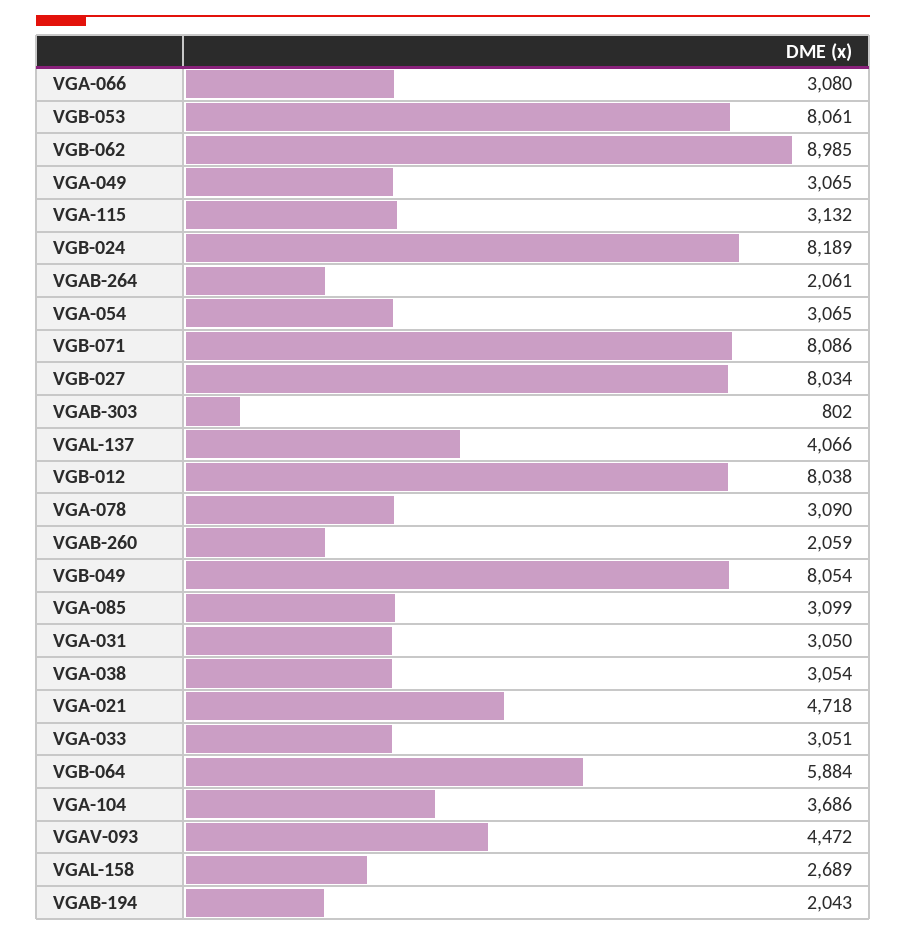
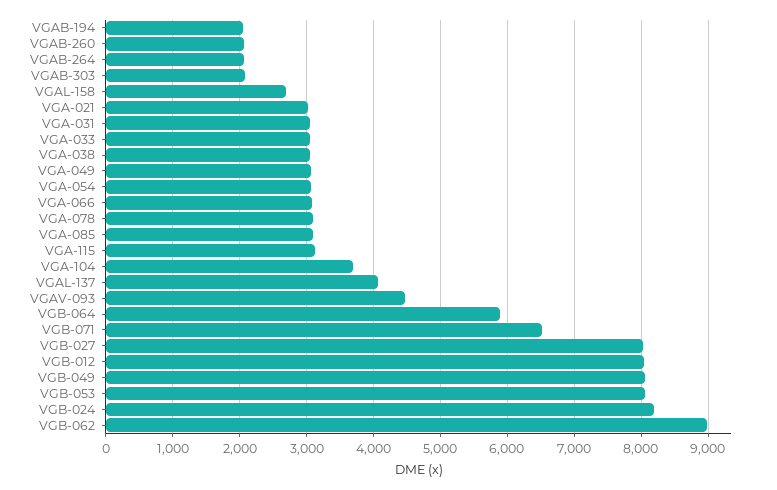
  {
    "VGA-066": 3080,
    "VGB-053": 8061,
    "VGB-062": 8985,
    "VGA-049": 3065,
    "VGA-115": 3132,
    "VGB-024": 8189,
    "VGAB-264": 2061,
    "VGA-054": 3065,
-   "VGB-071": 8086,
+   "VGB-071": 6500,
    "VGB-027": 8034,
-   "VGAB-303": 802,
+   "VGAB-303": 2100,
    "VGAL-137": 4066,
    "VGB-012": 8038,
    "VGA-078": 3090,
    "VGAB-260": 2059,
    "VGB-049": 8054,
    "VGA-085": 3099,
    "VGA-031": 3050,
    "VGA-038": 3054,
-   "VGA-021": 4718,
+   "VGA-021": 3000,
    "VGA-033": 3051,
    "VGB-064": 5884,
    "VGA-104": 3686,
    "VGAV-093": 4472,
    "VGAL-158": 2689,
    "VGAB-194": 2043
  }

